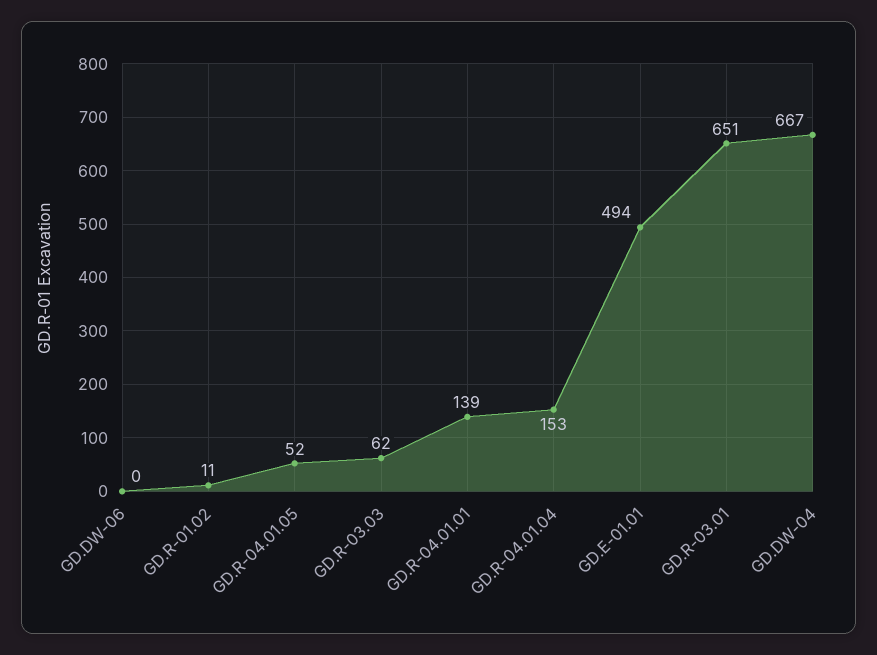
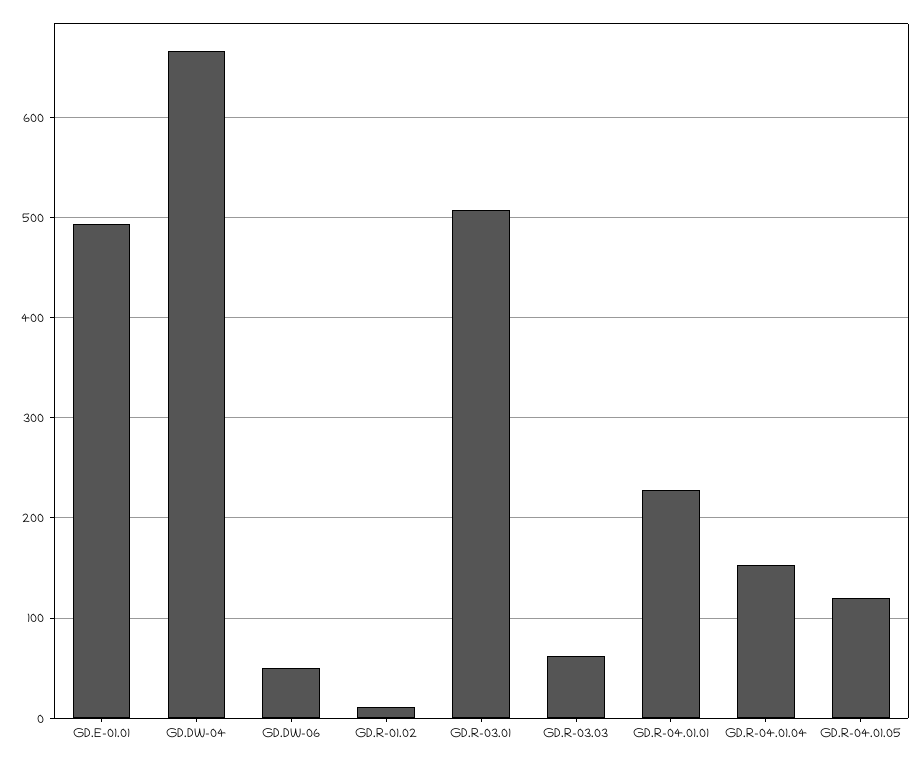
  {
-   "GD.DW-06": 0,
+   "GD.DW-06": 50,
    "GD.R-01.02": 11,
-   "GD.R-04.01.05": 52,
+   "GD.R-04.01.05": 120,
    "GD.R-03.03": 62,
-   "GD.R-04.01.01": 139,
+   "GD.R-04.01.01": 230,
    "GD.R-04.01.04": 153,
    "GD.E-01.01": 494,
-   "GD.R-03.01": 651,
+   "GD.R-03.01": 510,
    "GD.DW-04": 667
  }

